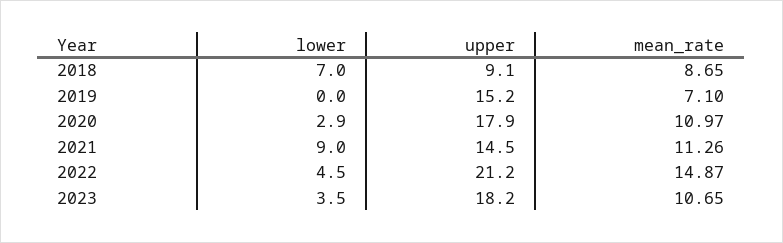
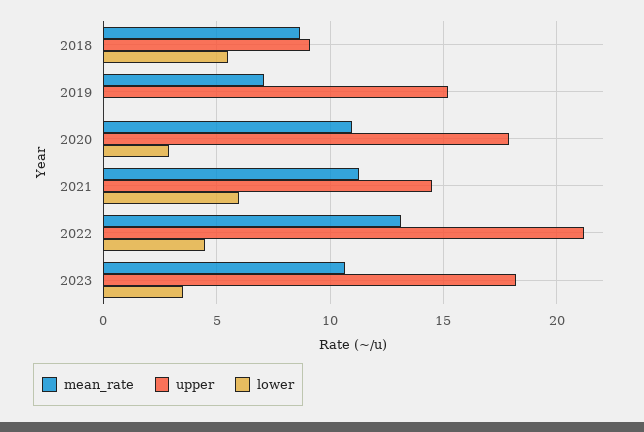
  {
    "lower": {
-     "2018": 7,
+     "2018": 5.5,
      "2019": 0,
      "2020": 2.9,
-     "2021": 9,
+     "2021": 6,
      "2022": 4.5,
      "2023": 3.5
    },
    "upper": {
      "2018": 9.1,
      "2019": 15.2,
      "2020": 17.9,
      "2021": 14.5,
      "2022": 21.2,
      "2023": 18.2
    },
    "mean_rate": {
      "2018": 8.65,
      "2019": 7.1,
      "2020": 10.97,
      "2021": 11.26,
-     "2022": 14.87,
+     "2022": 13,
      "2023": 10.65
    }
  }

